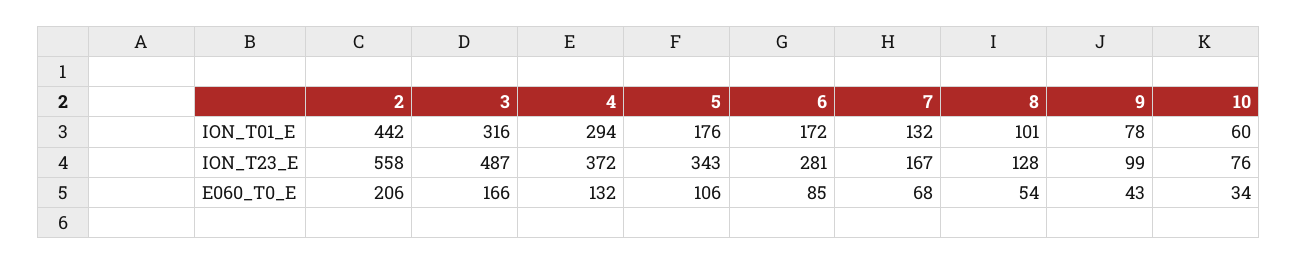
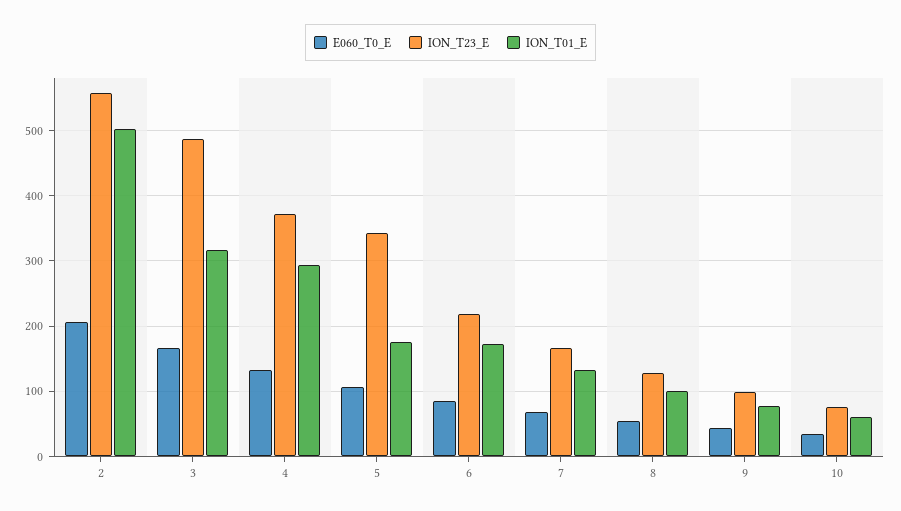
  {
    "ION_T01_E": {
-     "2": 442,
+     "2": 500,
      "3": 316,
      "4": 294,
      "5": 176,
      "6": 172,
      "7": 132,
      "8": 101,
      "9": 78,
      "10": 60
    },
    "ION_T23_E": {
      "2": 558,
      "3": 487,
      "4": 372,
      "5": 343,
-     "6": 281,
+     "6": 220,
      "7": 167,
      "8": 128,
      "9": 99,
      "10": 76
    },
    "E060_T0_E": {
      "2": 206,
      "3": 166,
      "4": 132,
      "5": 106,
      "6": 85,
      "7": 68,
      "8": 54,
      "9": 43,
      "10": 34
    }
  }

